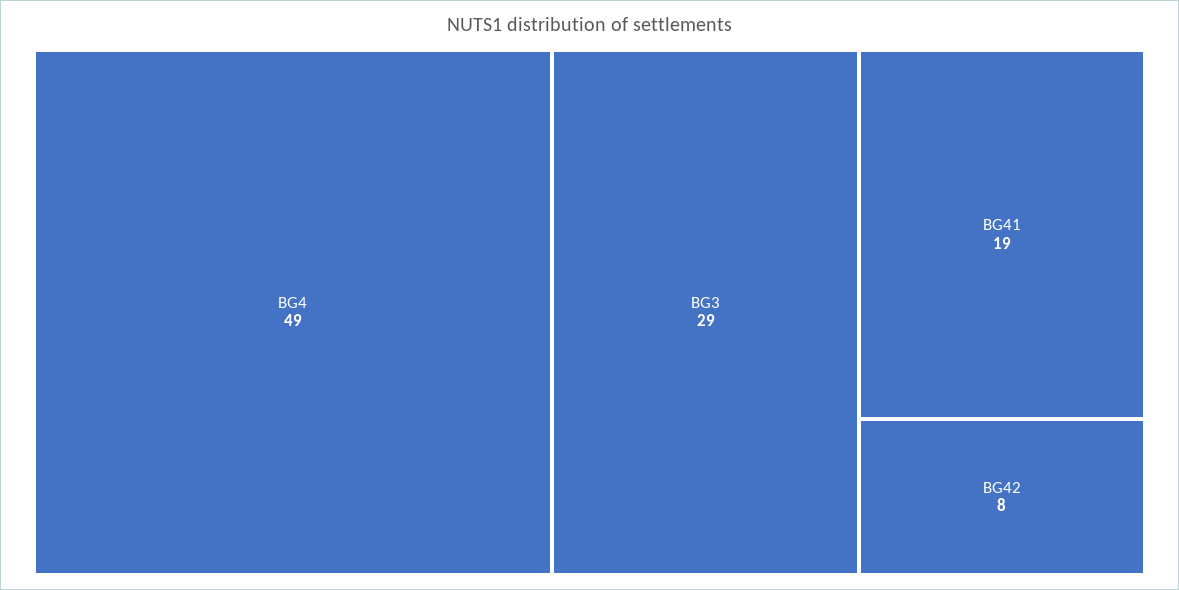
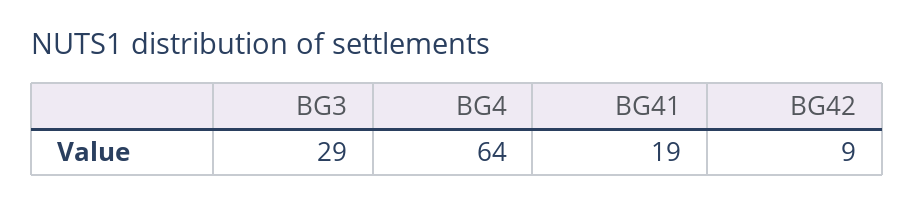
  {
-   "BG4": 49,
+   "BG4": 64,
    "BG3": 29,
    "BG41": 19,
-   "BG42": 8
+   "BG42": 9
  }

